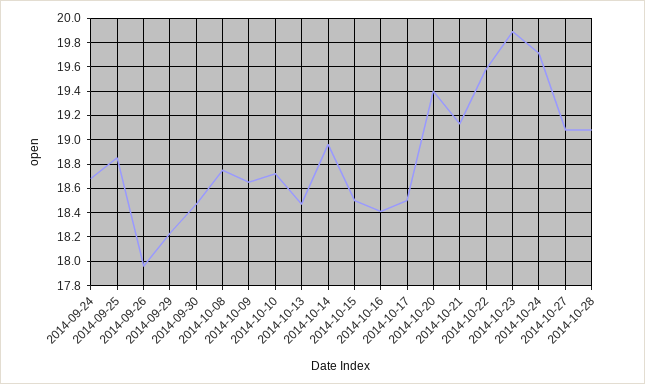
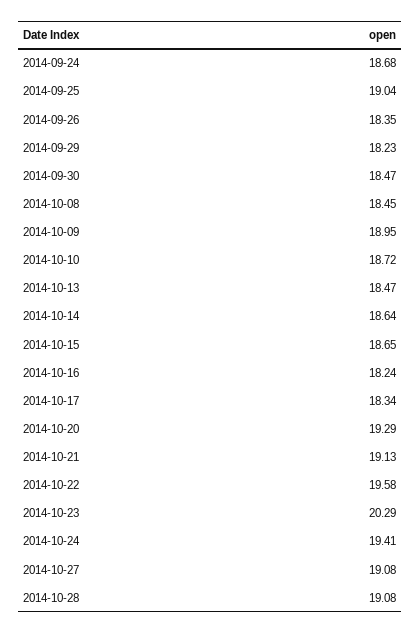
  {
    "2014-09-24": 18.68,
-   "2014-09-25": 18.85,
+   "2014-09-25": 19.04,
-   "2014-09-26": 17.95,
+   "2014-09-26": 18.35,
    "2014-09-29": 18.23,
    "2014-09-30": 18.47,
-   "2014-10-08": 18.75,
+   "2014-10-08": 18.45,
-   "2014-10-09": 18.65,
+   "2014-10-09": 18.95,
    "2014-10-10": 18.72,
    "2014-10-13": 18.47,
-   "2014-10-14": 18.95,
+   "2014-10-14": 18.64,
-   "2014-10-15": 18.5,
+   "2014-10-15": 18.65,
-   "2014-10-16": 18.4,
+   "2014-10-16": 18.24,
-   "2014-10-17": 18.5,
+   "2014-10-17": 18.34,
-   "2014-10-20": 19.4,
+   "2014-10-20": 19.29,
    "2014-10-21": 19.13,
    "2014-10-22": 19.58,
-   "2014-10-23": 19.9,
+   "2014-10-23": 20.29,
-   "2014-10-24": 19.7,
+   "2014-10-24": 19.41,
    "2014-10-27": 19.08,
    "2014-10-28": 19.08
  }

